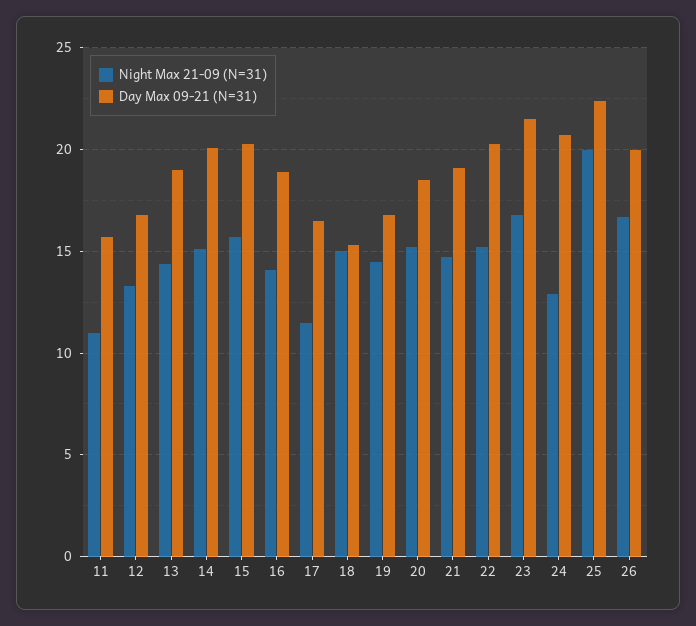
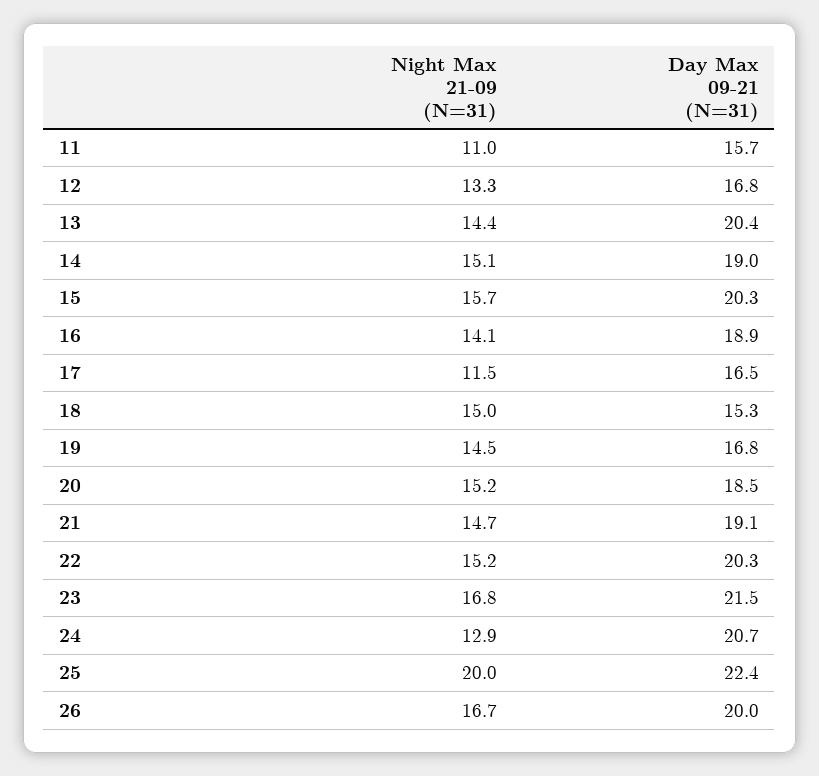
  {
    "Night Max 21-09 (N=31)": {
      "11": 11,
      "12": 13.3,
      "13": 14.4,
      "14": 15.1,
      "15": 15.7,
      "16": 14.1,
      "17": 11.5,
      "18": 15,
      "19": 14.5,
      "20": 15.2,
      "21": 14.7,
      "22": 15.2,
      "23": 16.8,
      "24": 12.9,
      "25": 20,
      "26": 16.7
    },
    "Day Max 09-21 (N=31)": {
      "11": 15.7,
      "12": 16.8,
-     "13": 19,
+     "13": 20.4,
-     "14": 20,
+     "14": 19,
      "15": 20.3,
      "16": 18.9,
      "17": 16.5,
      "18": 15.3,
      "19": 16.8,
      "20": 18.5,
      "21": 19.1,
      "22": 20.3,
      "23": 21.5,
      "24": 20.7,
      "25": 22.4,
      "26": 20
    }
  }

